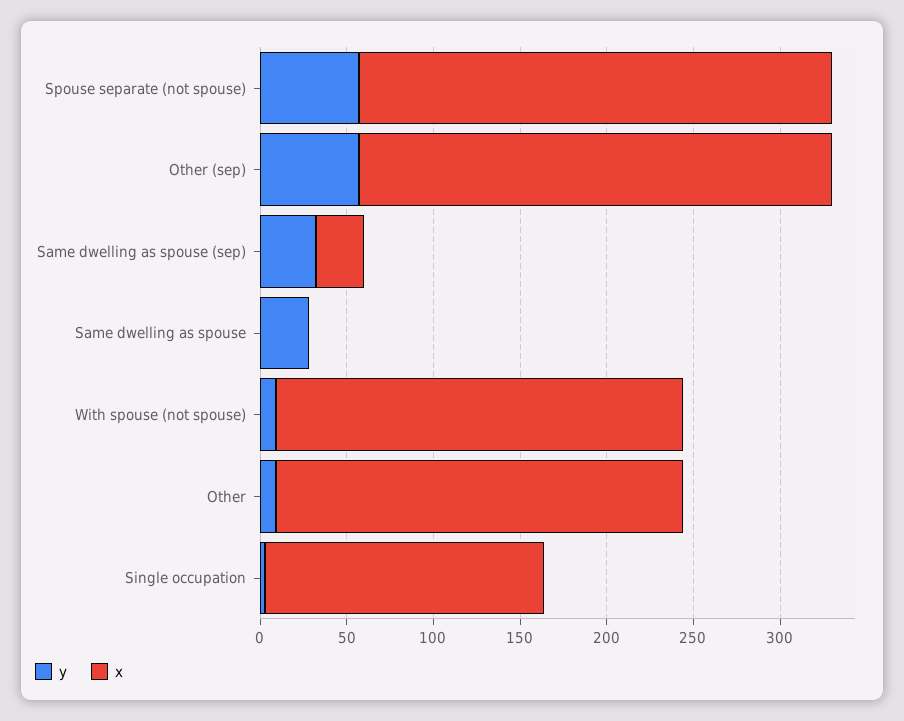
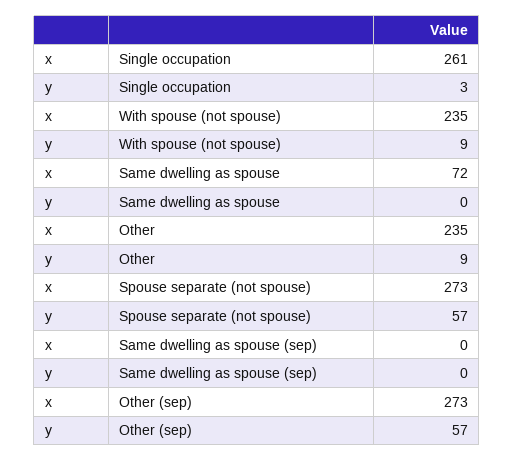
  {
    "y": {
      "Spouse separate (not spouse)": 57,
      "Other (sep)": 57,
-     "Same dwelling as spouse (sep)": 30,
+     "Same dwelling as spouse (sep)": 0,
-     "Same dwelling as spouse": 30,
+     "Same dwelling as spouse": 0,
      "With spouse (not spouse)": 9,
      "Other": 9,
      "Single occupation": 3
    },
    "x": {
      "Spouse separate (not spouse)": 273,
      "Other (sep)": 273,
-     "Same dwelling as spouse (sep)": 30,
+     "Same dwelling as spouse (sep)": 0,
-     "Same dwelling as spouse": 0,
+     "Same dwelling as spouse": 72,
      "With spouse (not spouse)": 235,
      "Other": 235,
-     "Single occupation": 160
+     "Single occupation": 261
    }
  }

